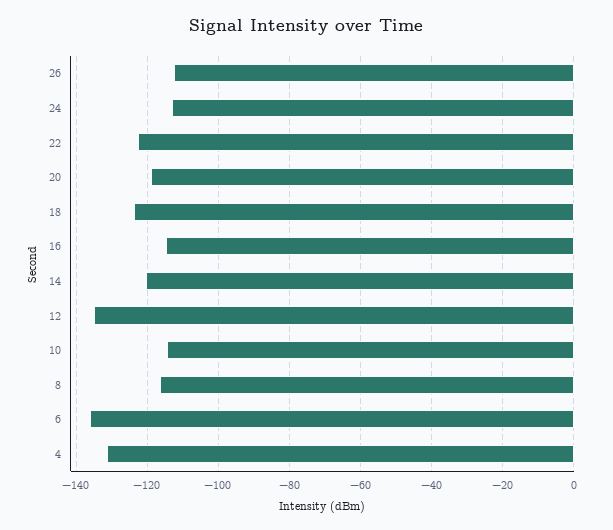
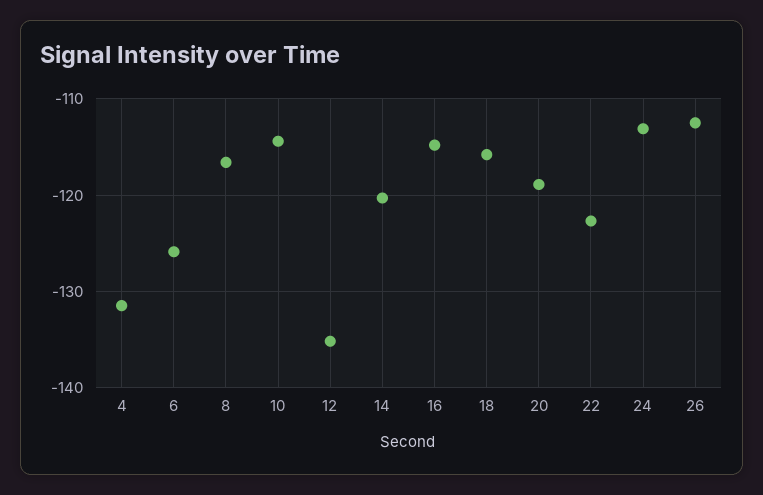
  {
    "26": -113,
    "24": -113,
    "22": -123,
    "20": -119,
-   "18": -124,
+   "18": -116,
    "16": -115,
    "14": -120,
    "12": -135,
    "10": -114,
    "8": -117,
-   "6": -136,
+   "6": -126,
    "4": -132
  }

